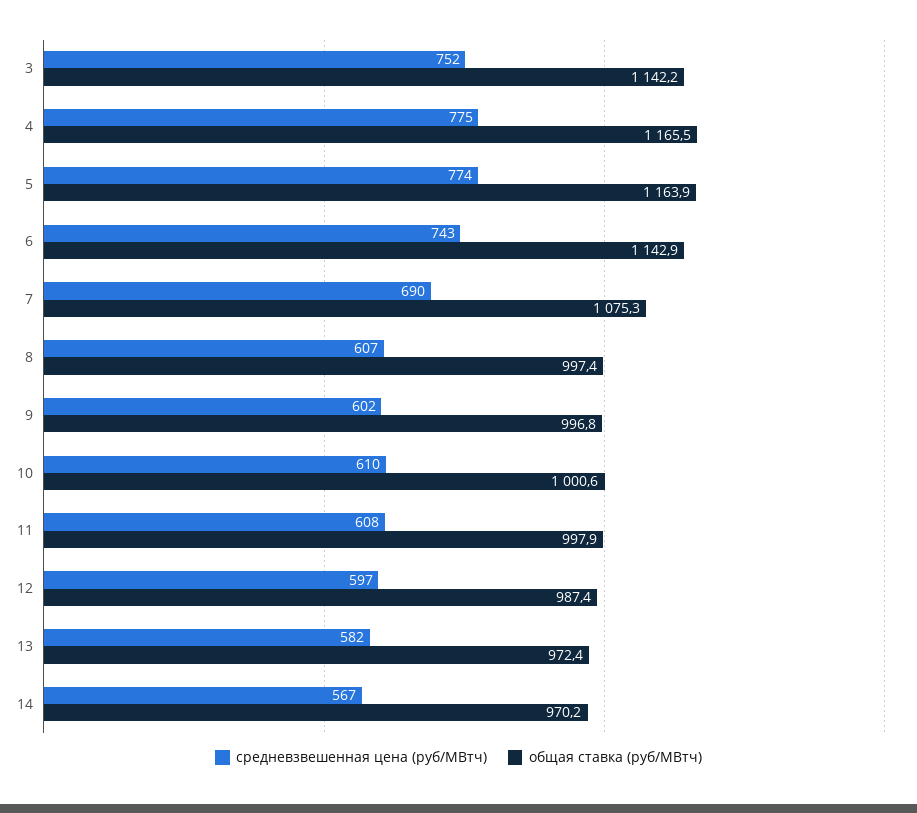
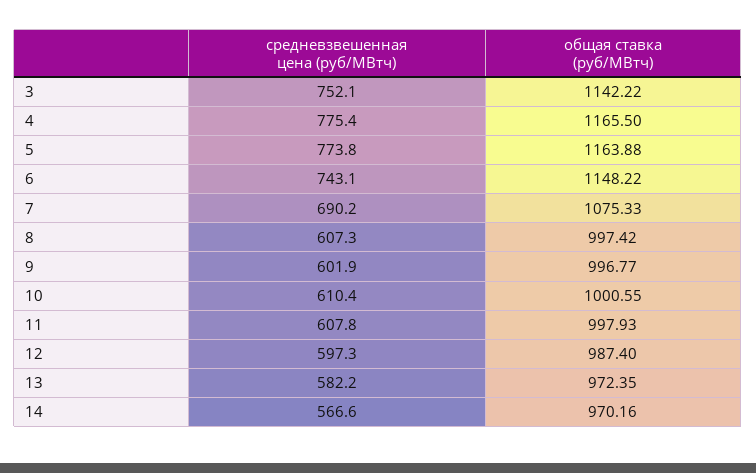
  {
    "средневзвешенная цена (руб/МВтч)": {
      "3": 752.1,
      "4": 775.4,
      "5": 773.8,
      "6": 743.1,
      "7": 690.2,
      "8": 607.3,
      "9": 601.9,
      "10": 610.4,
      "11": 607.8,
      "12": 597.3,
      "13": 582.2,
      "14": 566.6
    },
    "общая ставка (руб/МВтч)": {
      "3": 1142.22,
      "4": 1165.5,
      "5": 1163.88,
-     "6": 1142.9,
+     "6": 1148.22,
      "7": 1075.33,
      "8": 997.42,
      "9": 996.77,
      "10": 1000.55,
      "11": 997.93,
      "12": 987.4,
      "13": 972.35,
      "14": 970.16
    }
  }

